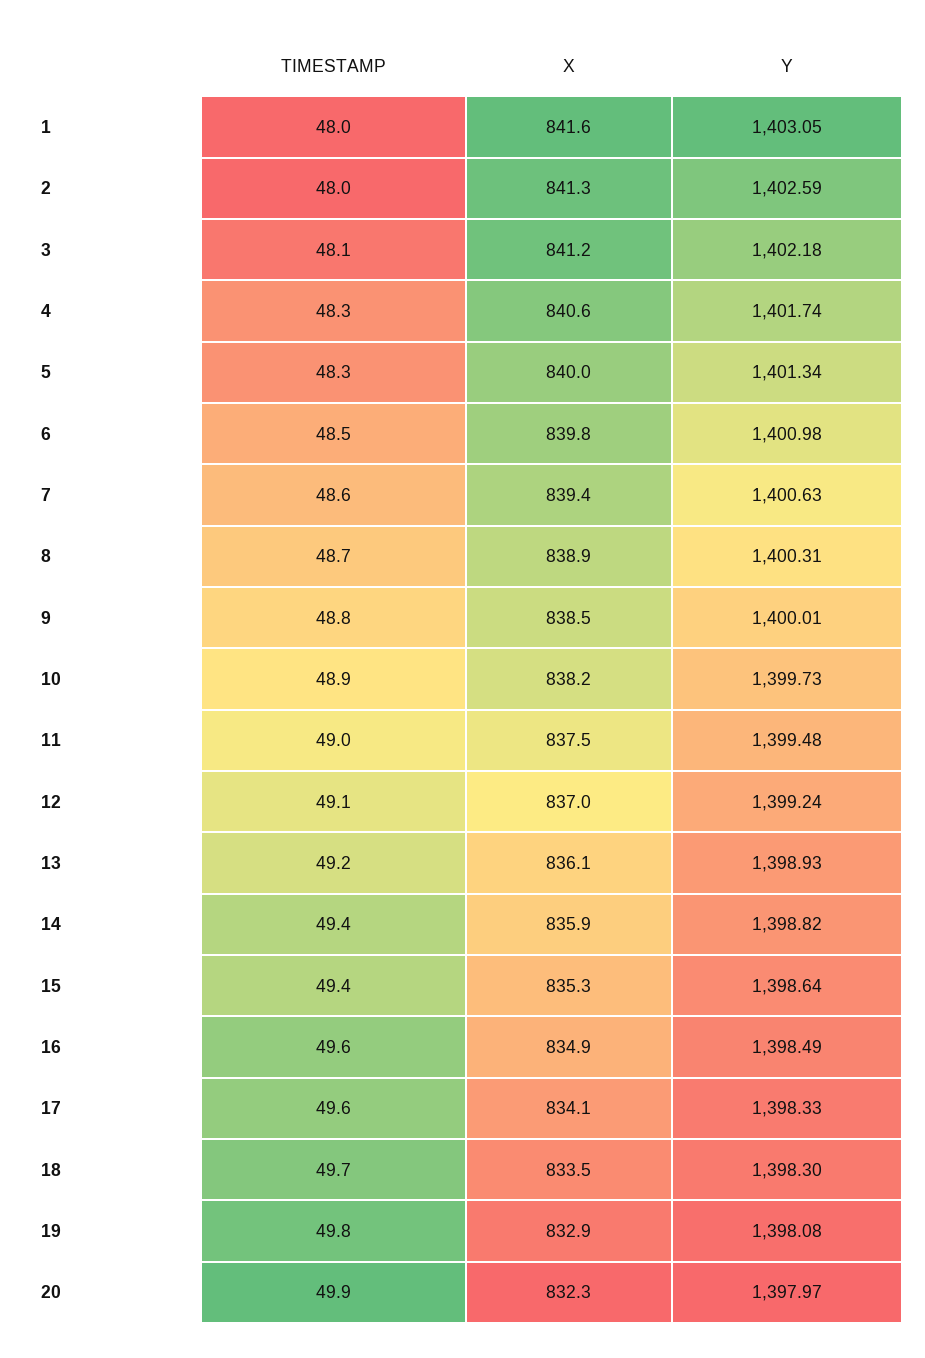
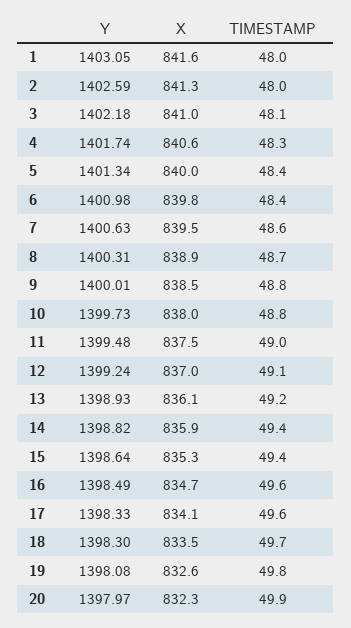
  {
    "TIMESTAMP": {
      "1": 48,
      "2": 48,
      "3": 48.1,
      "4": 48.3,
-     "5": 48.3,
+     "5": 48.4,
-     "6": 48.5,
+     "6": 48.4,
      "7": 48.6,
      "8": 48.7,
      "9": 48.8,
-     "10": 48.9,
+     "10": 48.8,
      "11": 49,
      "12": 49.1,
      "13": 49.2,
      "14": 49.4,
      "15": 49.4,
      "16": 49.6,
      "17": 49.6,
      "18": 49.7,
      "19": 49.8,
      "20": 49.9
    },
    "X": {
      "1": 841.6,
      "2": 841.3,
-     "3": 841.2,
+     "3": 841,
      "4": 840.6,
      "5": 840,
      "6": 839.8,
-     "7": 839.4,
+     "7": 839.5,
      "8": 838.9,
      "9": 838.5,
-     "10": 838.2,
+     "10": 838,
      "11": 837.5,
      "12": 837,
      "13": 836.1,
      "14": 835.9,
      "15": 835.3,
-     "16": 834.9,
+     "16": 834.7,
      "17": 834.1,
      "18": 833.5,
-     "19": 832.9,
+     "19": 832.6,
      "20": 832.3
    },
    "Y": {
      "1": 1403.05,
      "2": 1402.59,
      "3": 1402.18,
      "4": 1401.74,
      "5": 1401.34,
      "6": 1400.98,
      "7": 1400.63,
      "8": 1400.31,
      "9": 1400.01,
      "10": 1399.73,
      "11": 1399.48,
      "12": 1399.24,
      "13": 1398.93,
      "14": 1398.82,
      "15": 1398.64,
      "16": 1398.49,
      "17": 1398.33,
      "18": 1398.3,
      "19": 1398.08,
      "20": 1397.97
    }
  }

